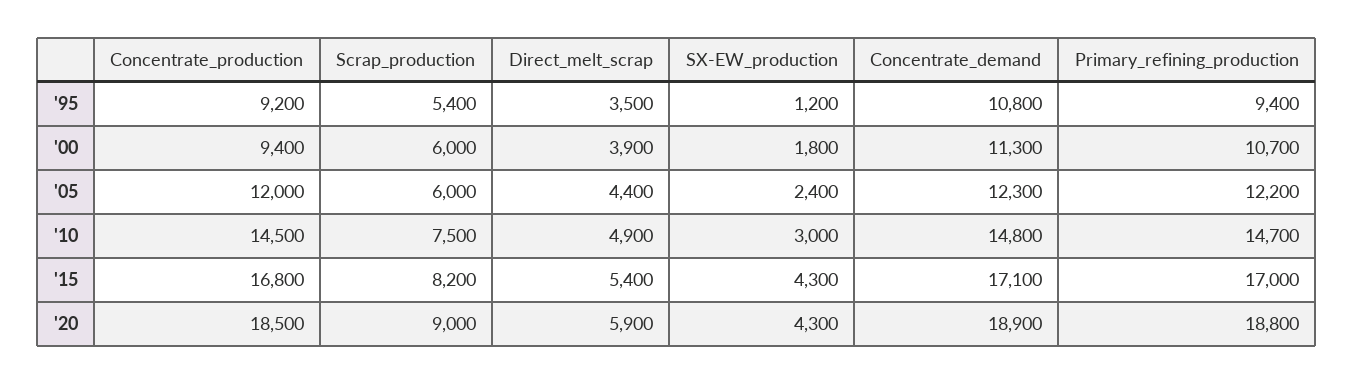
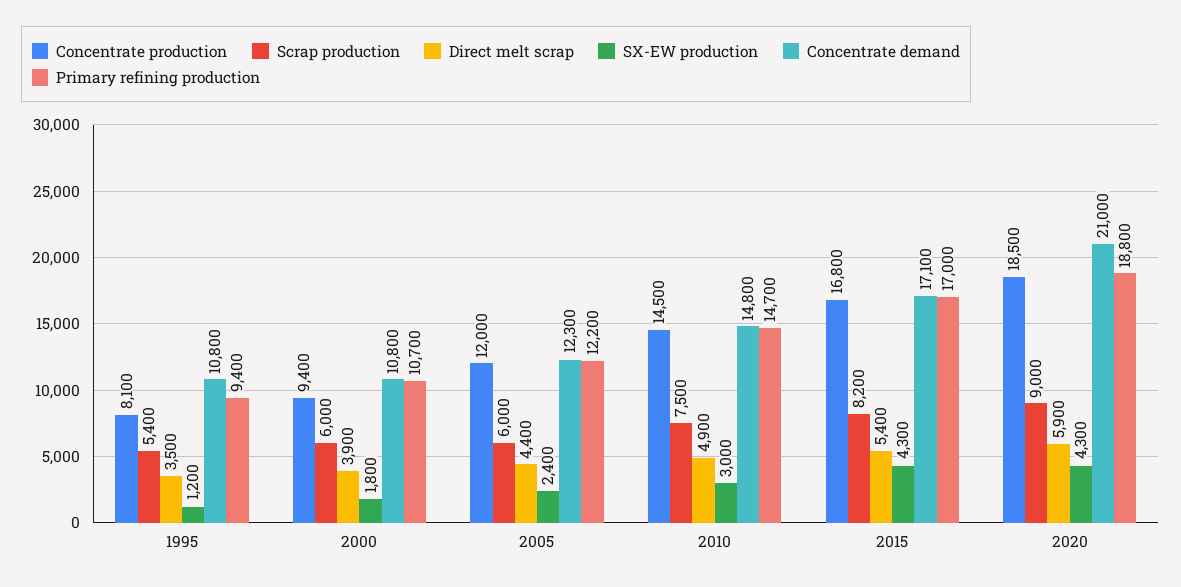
  {
    "Concentrate_production": {
-     "'95": 9200,
+     "'95": 8100,
      "'00": 9400,
      "'05": 12000,
      "'10": 14500,
      "'15": 16800,
      "'20": 18500
    },
    "Scrap_production": {
      "'95": 5400,
      "'00": 6000,
      "'05": 6000,
      "'10": 7500,
      "'15": 8200,
      "'20": 9000
    },
    "Direct_melt_scrap": {
      "'95": 3500,
      "'00": 3900,
      "'05": 4400,
      "'10": 4900,
      "'15": 5400,
      "'20": 5900
    },
    "SX-EW_production": {
      "'95": 1200,
      "'00": 1800,
      "'05": 2400,
      "'10": 3000,
      "'15": 4300,
      "'20": 4300
    },
    "Concentrate_demand": {
      "'95": 10800,
-     "'00": 11300,
+     "'00": 10800,
      "'05": 12300,
      "'10": 14800,
      "'15": 17100,
-     "'20": 18900
+     "'20": 21000
    },
    "Primary_refining_production": {
      "'95": 9400,
      "'00": 10700,
      "'05": 12200,
      "'10": 14700,
      "'15": 17000,
      "'20": 18800
    }
  }

